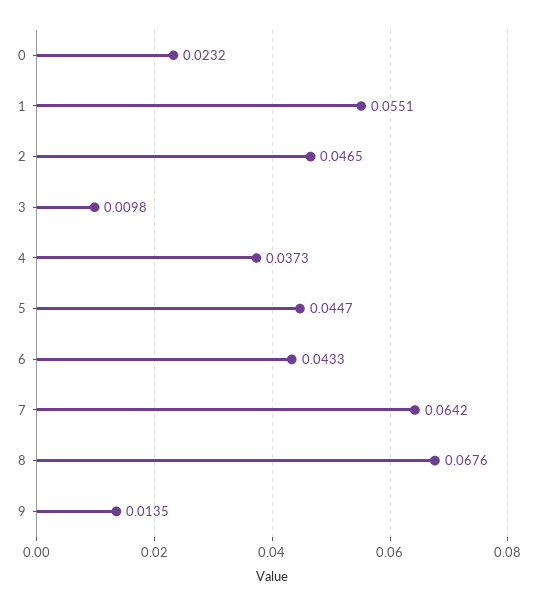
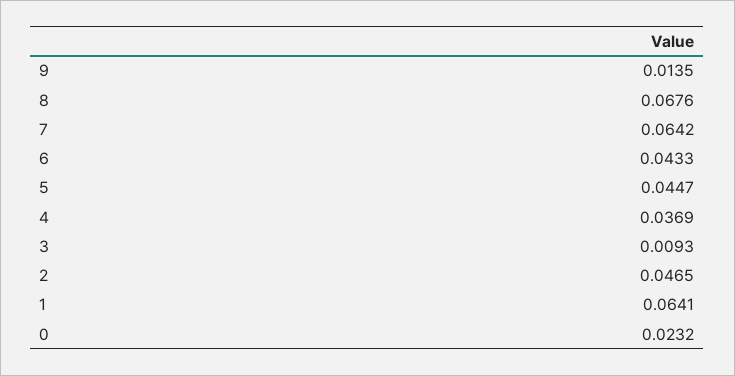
  {
    "0": 0.0232,
-   "1": 0.0551,
+   "1": 0.0641,
    "2": 0.0465,
-   "3": 0.0098,
+   "3": 0.0093,
-   "4": 0.0373,
+   "4": 0.0369,
    "5": 0.0447,
    "6": 0.0433,
    "7": 0.0642,
    "8": 0.0676,
    "9": 0.0135
  }

